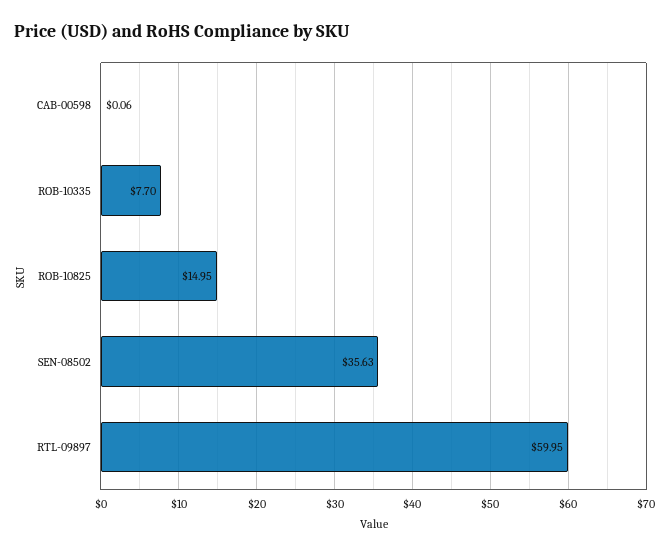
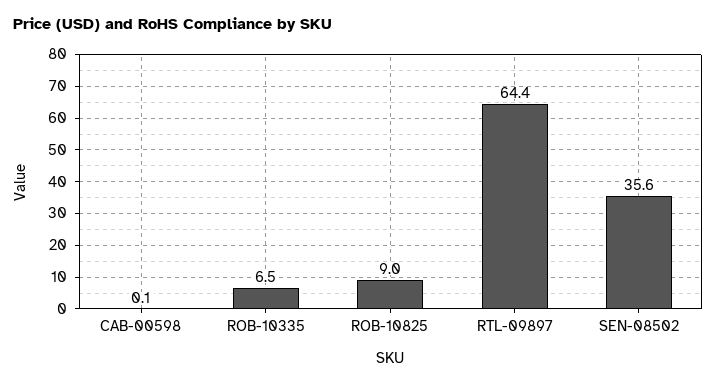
  {
    "CAB-00598": 0.06,
-   "ROB-10335": 7.7,
+   "ROB-10335": 6.5,
-   "ROB-10825": 14.95,
+   "ROB-10825": 9,
    "SEN-08502": 35.63,
-   "RTL-09897": 59.95
+   "RTL-09897": 64.4
  }

